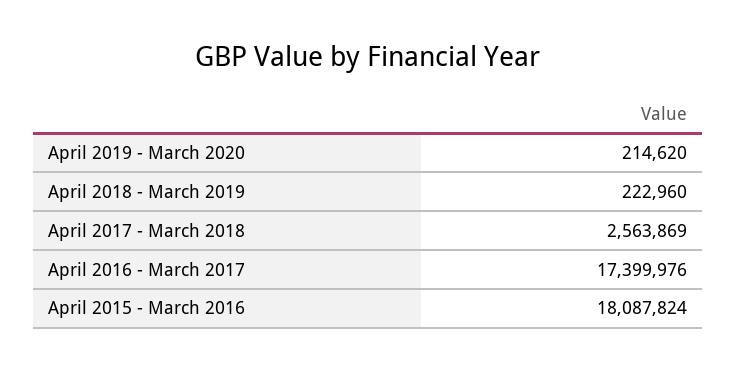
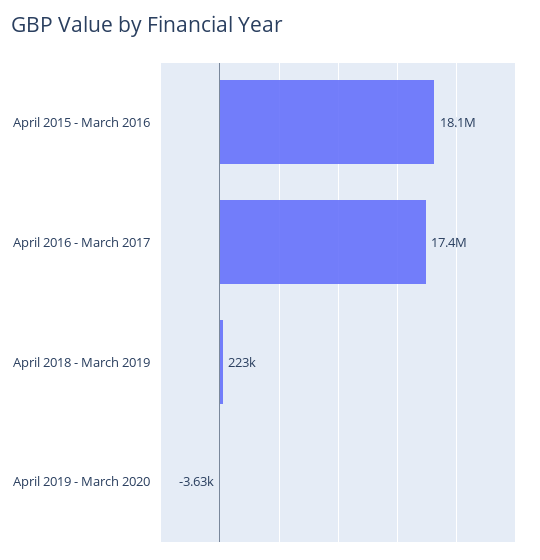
  {
-   "April 2019 - March 2020": 214620,
+   "April 2019 - March 2020": -3630,
    "April 2018 - March 2019": 222960,
-   "April 2017 - March 2018": 2563869,
    "April 2016 - March 2017": 17399976,
    "April 2015 - March 2016": 18087824
  }

